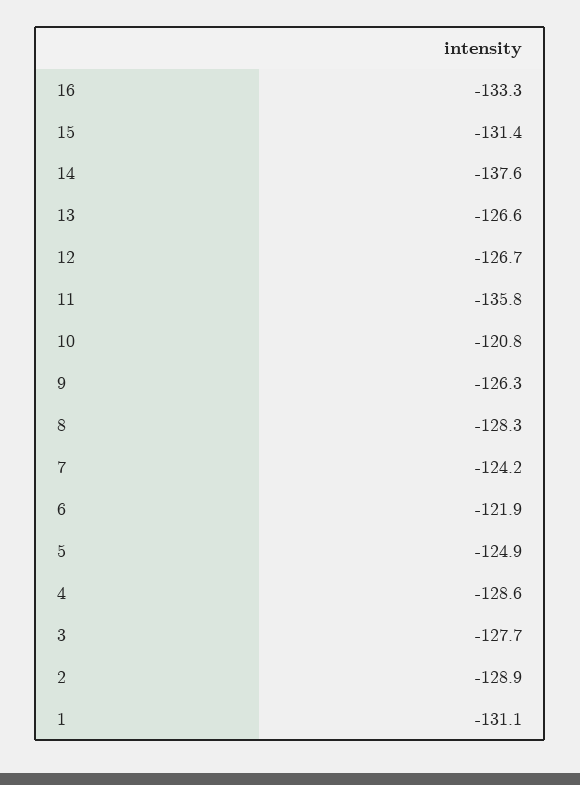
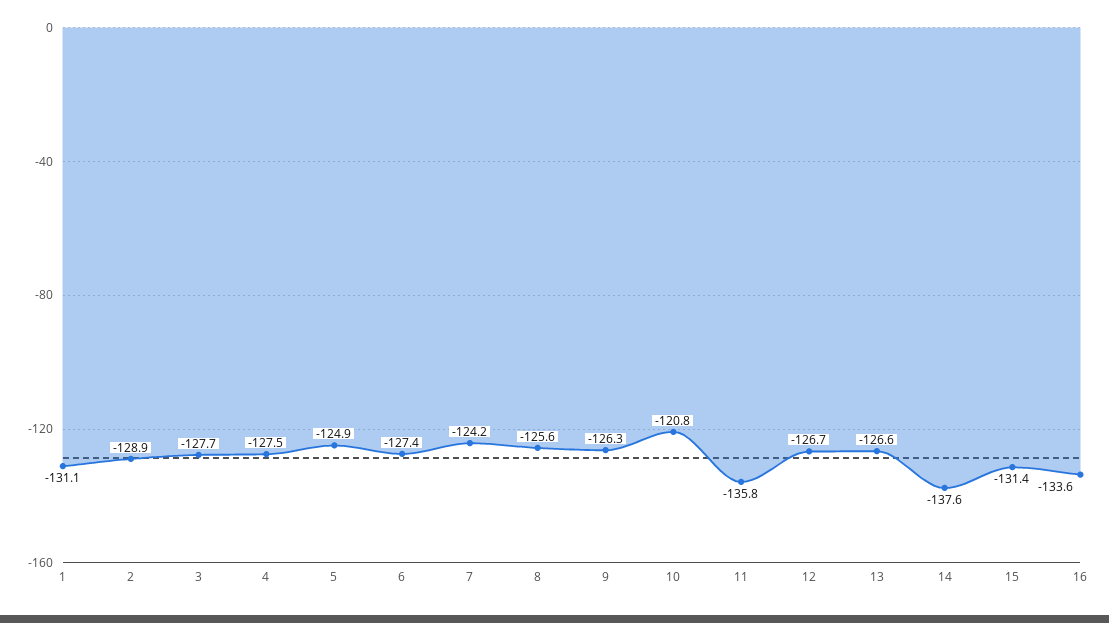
  {
-   "16": -133.3,
+   "16": -133.6,
    "15": -131.4,
    "14": -137.6,
    "13": -126.6,
    "12": -126.7,
    "11": -135.8,
    "10": -120.8,
    "9": -126.3,
-   "8": -128.3,
+   "8": -125.6,
    "7": -124.2,
-   "6": -121.9,
+   "6": -127.4,
    "5": -124.9,
-   "4": -128.6,
+   "4": -127.5,
    "3": -127.7,
    "2": -128.9,
    "1": -131.1
  }

